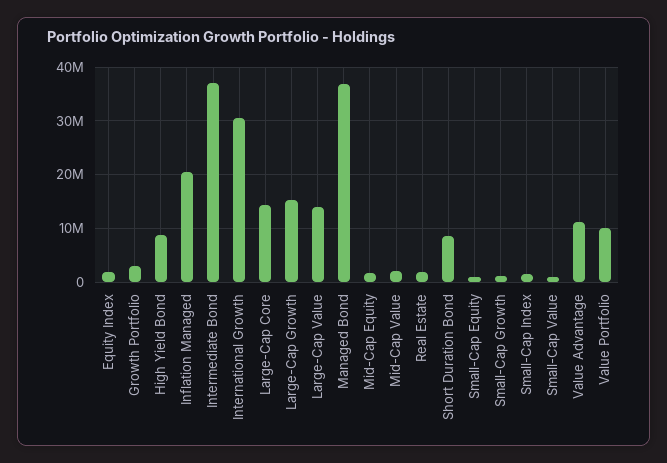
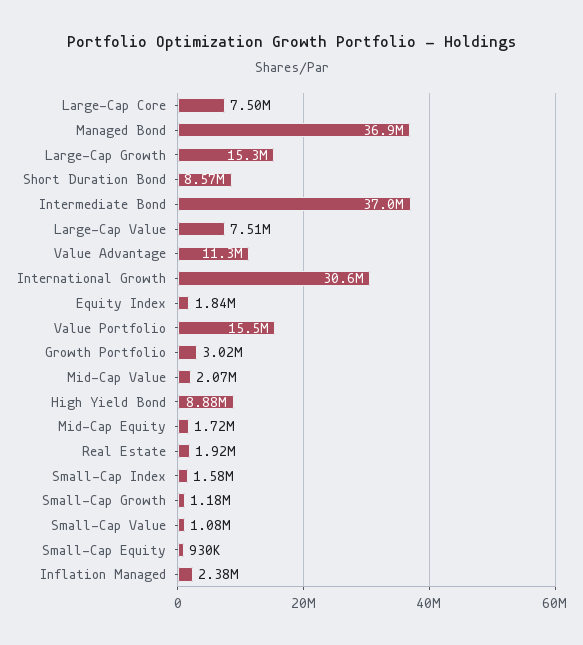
  {
    "Equity Index": 1840000,
    "Growth Portfolio": 3020000,
    "High Yield Bond": 8880000,
-   "Inflation Managed": 20000000,
+   "Inflation Managed": 2380000,
    "Intermediate Bond": 37000000,
    "International Growth": 30600000,
-   "Large-Cap Core": 14000000,
+   "Large-Cap Core": 7500000,
    "Large-Cap Growth": 15300000,
-   "Large-Cap Value": 14000000,
+   "Large-Cap Value": 7510000,
    "Managed Bond": 36900000,
    "Mid-Cap Equity": 1720000,
    "Mid-Cap Value": 2070000,
    "Real Estate": 1920000,
    "Short Duration Bond": 8570000,
    "Small-Cap Equity": 930000,
    "Small-Cap Growth": 1180000,
    "Small-Cap Index": 1580000,
    "Small-Cap Value": 1080000,
    "Value Advantage": 11300000,
-   "Value Portfolio": 10000000
+   "Value Portfolio": 15500000
  }

